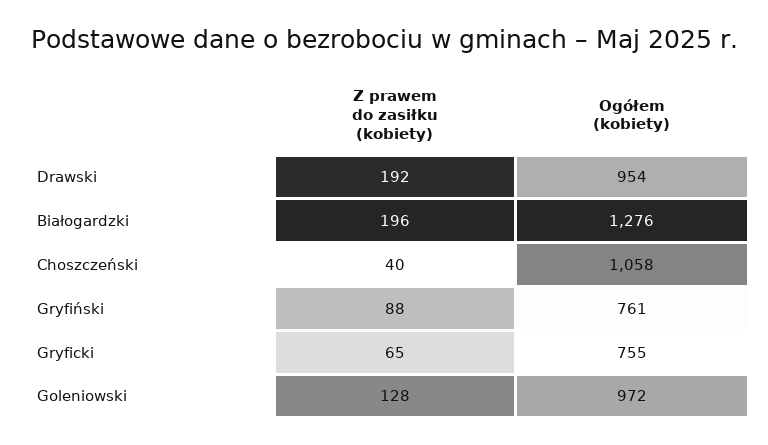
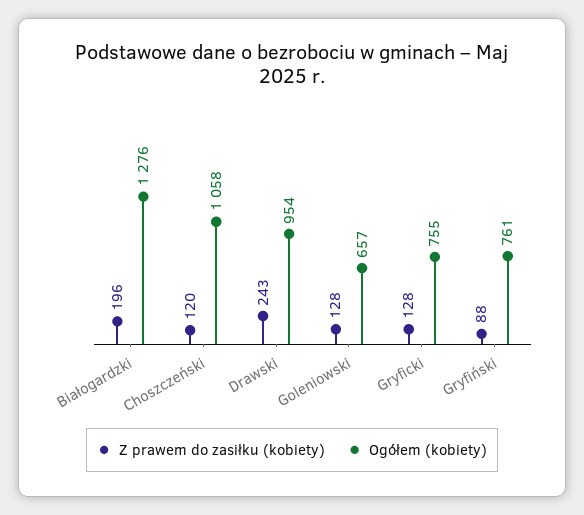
  {
    "Z prawem do zasiłku (kobiety)": {
-     "Drawski": 192,
+     "Drawski": 243,
      "Białogardzki": 196,
-     "Choszczeński": 40,
+     "Choszczeński": 120,
      "Gryfiński": 88,
-     "Gryficki": 65,
+     "Gryficki": 128,
      "Goleniowski": 128
    },
    "Ogółem (kobiety)": {
      "Drawski": 954,
      "Białogardzki": 1276,
      "Choszczeński": 1058,
      "Gryfiński": 761,
      "Gryficki": 755,
-     "Goleniowski": 972
+     "Goleniowski": 657
    }
  }

